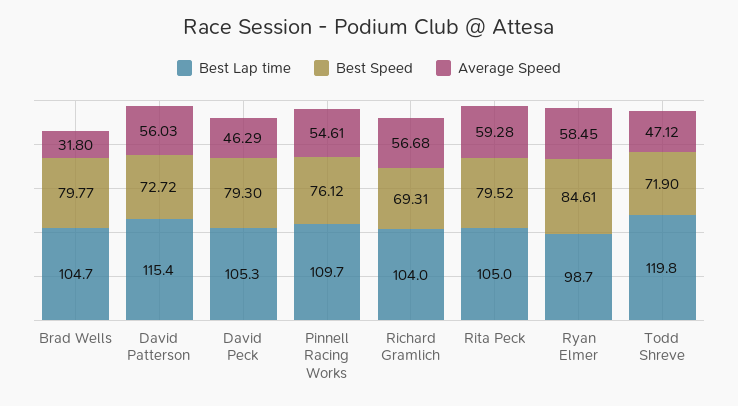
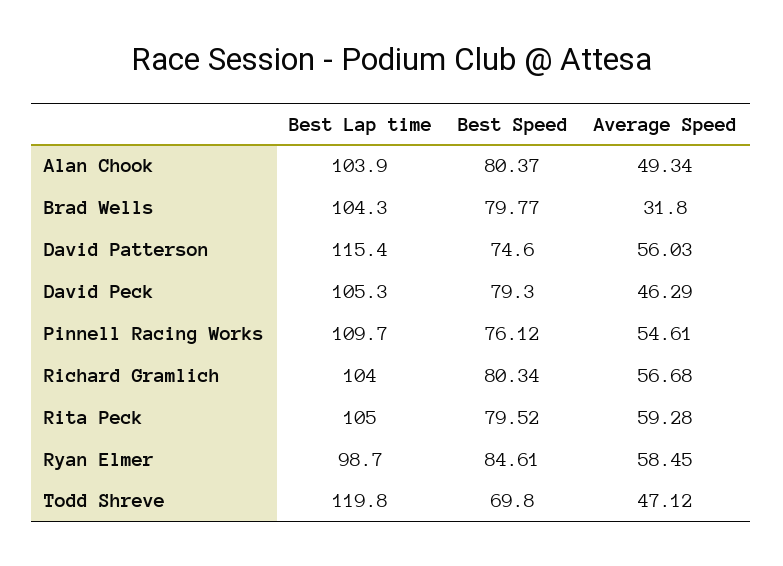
  {
    "Best Lap time": {
-     "Brad Wells": 104.7,
+     "Brad Wells": 104.3,
      "David Patterson": 115.4,
      "David Peck": 105.3,
      "Pinnell Racing Works": 109.7,
      "Richard Gramlich": 104,
      "Rita Peck": 105,
      "Ryan Elmer": 98.7,
-     "Todd Shreve": 119.8
+     "Todd Shreve": 119.8,
+     "Alan Chook": 103.9
    },
    "Best Speed": {
      "Brad Wells": 79.77,
-     "David Patterson": 72.72,
+     "David Patterson": 74.6,
      "David Peck": 79.3,
      "Pinnell Racing Works": 76.12,
-     "Richard Gramlich": 69.31,
+     "Richard Gramlich": 80.34,
      "Rita Peck": 79.52,
      "Ryan Elmer": 84.61,
-     "Todd Shreve": 71.9
+     "Todd Shreve": 69.8,
+     "Alan Chook": 80.37
    },
    "Average Speed": {
      "Brad Wells": 31.8,
      "David Patterson": 56.03,
      "David Peck": 46.29,
      "Pinnell Racing Works": 54.61,
      "Richard Gramlich": 56.68,
      "Rita Peck": 59.28,
      "Ryan Elmer": 58.45,
-     "Todd Shreve": 47.12
+     "Todd Shreve": 47.12,
+     "Alan Chook": 49.34
    }
  }

